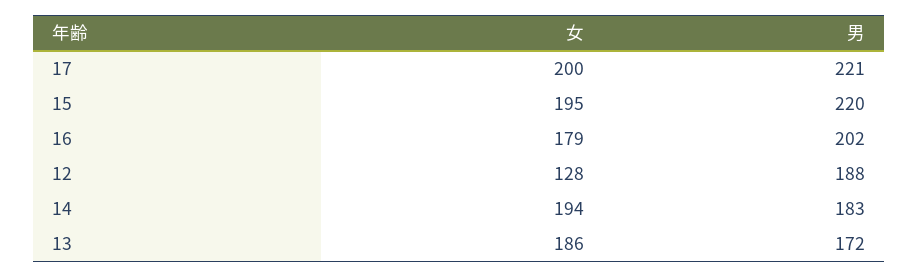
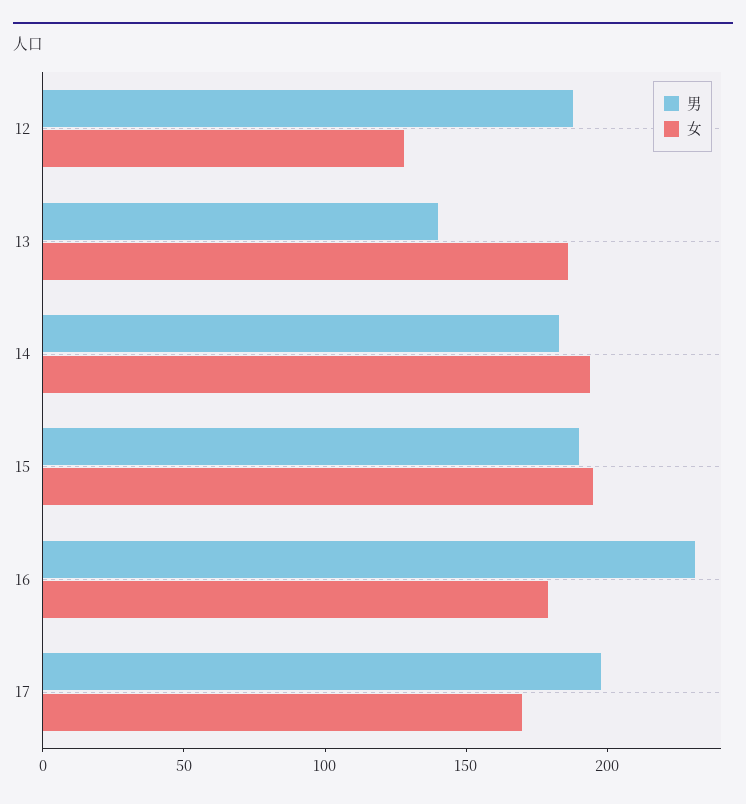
  {
    "女": {
-     "17": 200,
+     "17": 170,
      "15": 195,
      "16": 179,
      "12": 128,
      "14": 194,
      "13": 186
    },
    "男": {
-     "17": 221,
+     "17": 200,
-     "15": 220,
+     "15": 190,
-     "16": 202,
+     "16": 230,
      "12": 188,
      "14": 183,
-     "13": 172
+     "13": 140
    }
  }

